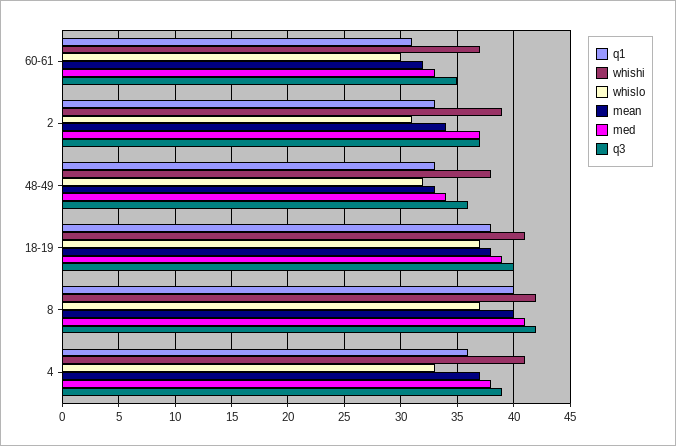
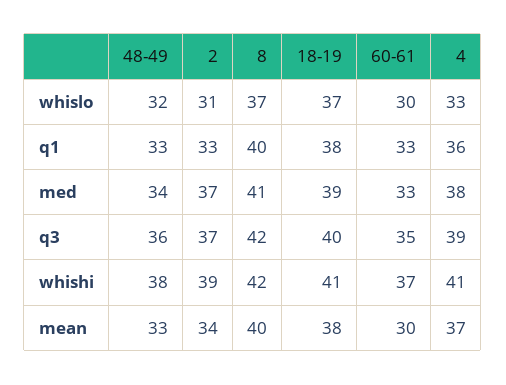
  {
    "q1": {
-     "60-61": 31,
+     "60-61": 33,
      "2": 33,
      "48-49": 33,
      "18-19": 38,
      "8": 40,
      "4": 36
    },
    "whishi": {
      "60-61": 37,
      "2": 39,
      "48-49": 38,
      "18-19": 41,
      "8": 42,
      "4": 41
    },
    "whislo": {
      "60-61": 30,
      "2": 31,
      "48-49": 32,
      "18-19": 37,
      "8": 37,
      "4": 33
    },
    "mean": {
-     "60-61": 32,
+     "60-61": 30,
      "2": 34,
      "48-49": 33,
      "18-19": 38,
      "8": 40,
      "4": 37
    },
    "med": {
      "60-61": 33,
      "2": 37,
      "48-49": 34,
      "18-19": 39,
      "8": 41,
      "4": 38
    },
    "q3": {
      "60-61": 35,
      "2": 37,
      "48-49": 36,
      "18-19": 40,
      "8": 42,
      "4": 39
    }
  }

